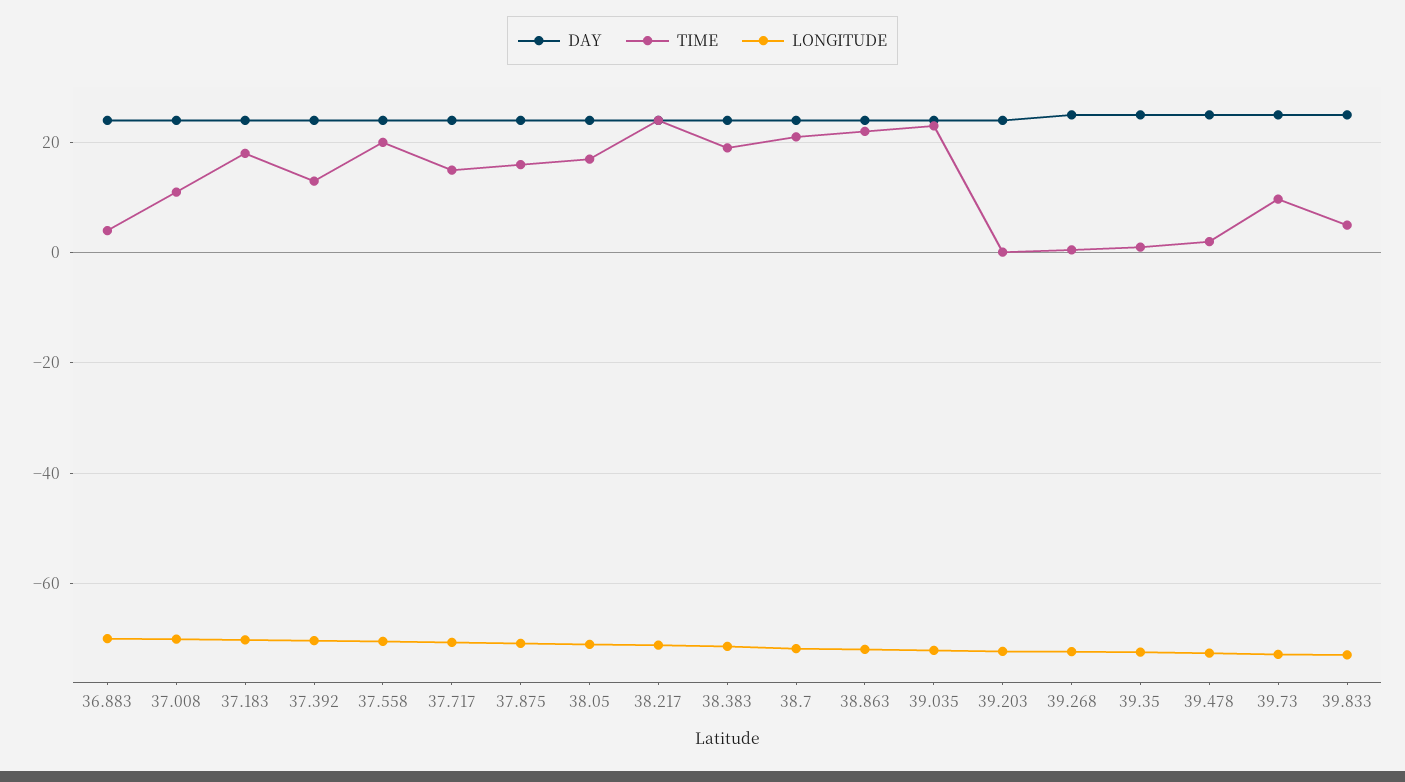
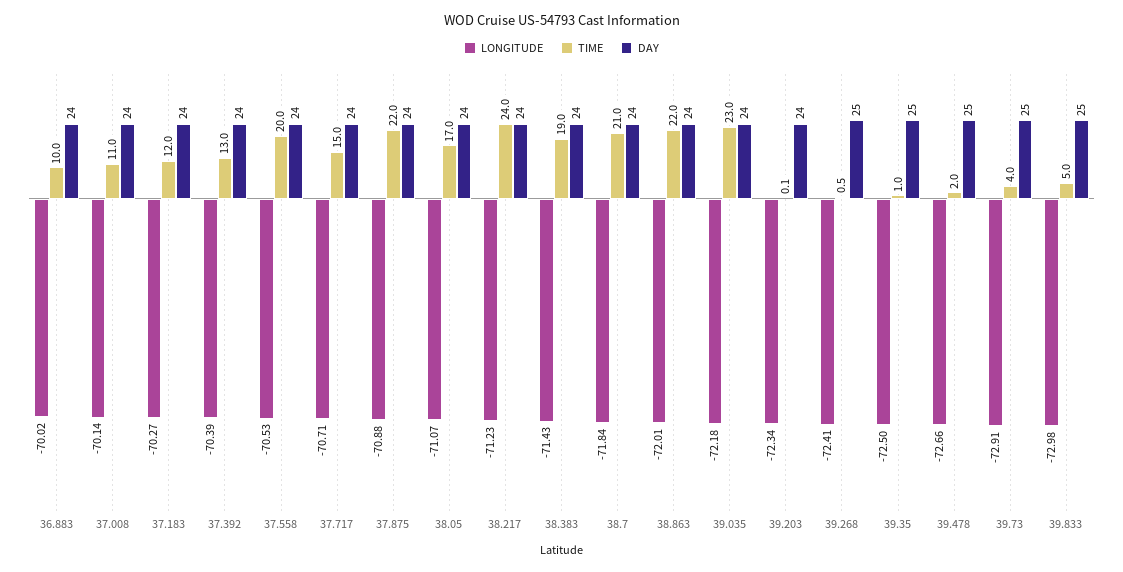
  {
    "DAY": {
      "36.883": 24,
      "37.008": 24,
      "37.183": 24,
      "37.392": 24,
      "37.558": 24,
      "37.717": 24,
      "37.875": 24,
      "38.05": 24,
      "38.217": 24,
      "38.383": 24,
      "38.7": 24,
      "38.863": 24,
      "39.035": 24,
      "39.203": 24,
      "39.268": 25,
      "39.35": 25,
      "39.478": 25,
      "39.73": 25,
      "39.833": 25
    },
    "TIME": {
-     "36.883": 4,
+     "36.883": 10,
      "37.008": 11,
-     "37.183": 18,
+     "37.183": 12,
      "37.392": 13,
      "37.558": 20,
      "37.717": 15,
-     "37.875": 16,
+     "37.875": 22,
      "38.05": 17,
      "38.217": 24,
      "38.383": 19,
      "38.7": 21,
      "38.863": 22,
      "39.035": 23,
      "39.203": 0.1,
      "39.268": 0.5,
      "39.35": 1,
      "39.478": 2,
-     "39.73": 10,
+     "39.73": 4,
      "39.833": 5
    },
    "LONGITUDE": {
      "36.883": -70.02,
      "37.008": -70.14,
      "37.183": -70.27,
      "37.392": -70.39,
      "37.558": -70.53,
      "37.717": -70.71,
      "37.875": -70.88,
      "38.05": -71.07,
      "38.217": -71.23,
      "38.383": -71.43,
      "38.7": -71.84,
      "38.863": -72.01,
      "39.035": -72.18,
      "39.203": -72.34,
      "39.268": -72.41,
      "39.35": -72.5,
      "39.478": -72.66,
      "39.73": -72.91,
      "39.833": -72.98
    }
  }

